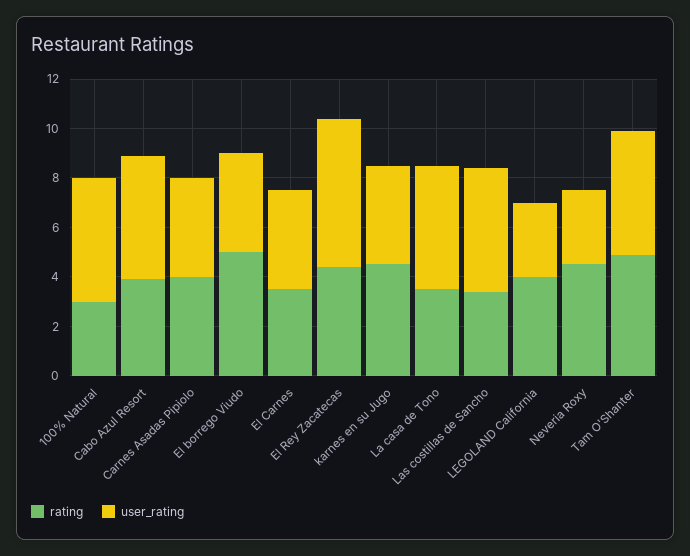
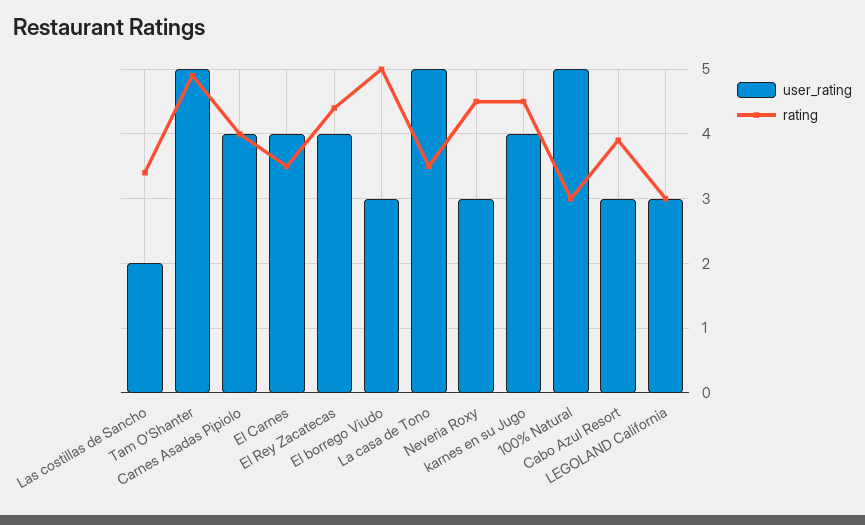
  {
    "rating": {
      "100% Natural": 3,
      "Cabo Azul Resort": 3.9,
      "Carnes Asadas Pipiolo": 4,
      "El borrego Viudo": 5,
      "El Carnes": 3.5,
      "El Rey Zacatecas": 4.4,
      "karnes en su Jugo": 4.5,
      "La casa de Tono": 3.5,
      "Las costillas de Sancho": 3.4,
-     "LEGOLAND California": 4,
+     "LEGOLAND California": 3,
      "Neveria Roxy": 4.5,
      "Tam O'Shanter": 4.9
    },
    "user_rating": {
      "100% Natural": 5,
-     "Cabo Azul Resort": 5,
+     "Cabo Azul Resort": 3,
      "Carnes Asadas Pipiolo": 4,
-     "El borrego Viudo": 4,
+     "El borrego Viudo": 3,
      "El Carnes": 4,
-     "El Rey Zacatecas": 6,
+     "El Rey Zacatecas": 4,
      "karnes en su Jugo": 4,
      "La casa de Tono": 5,
-     "Las costillas de Sancho": 5,
+     "Las costillas de Sancho": 2,
      "LEGOLAND California": 3,
      "Neveria Roxy": 3,
      "Tam O'Shanter": 5
    }
  }

